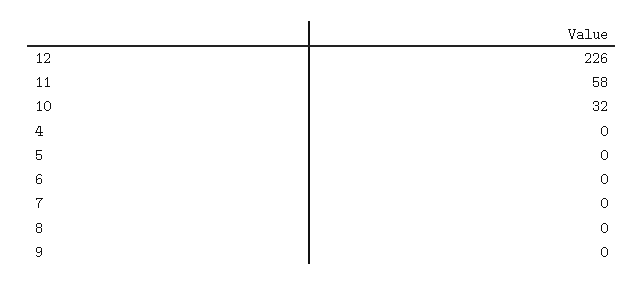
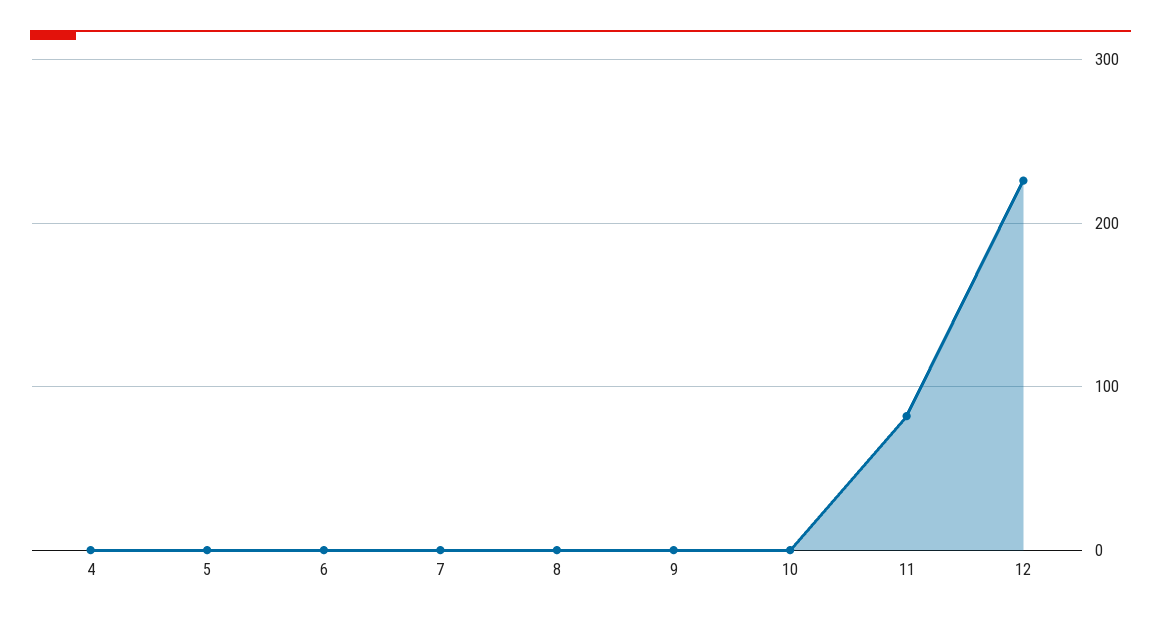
  {
    "12": 226,
-   "11": 58,
+   "11": 80,
-   "10": 32,
+   "10": 0,
    "4": 0,
    "5": 0,
    "6": 0,
    "7": 0,
    "8": 0,
    "9": 0
  }

